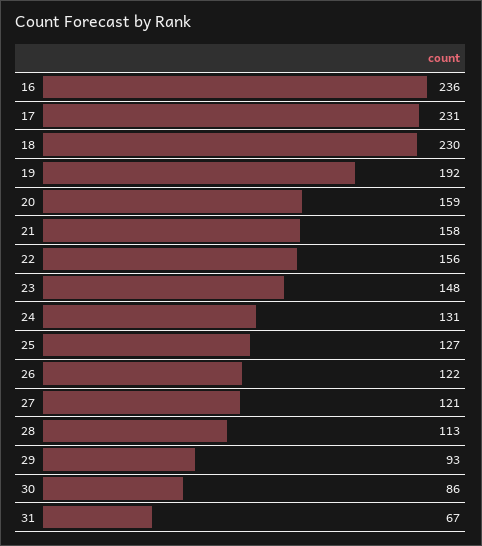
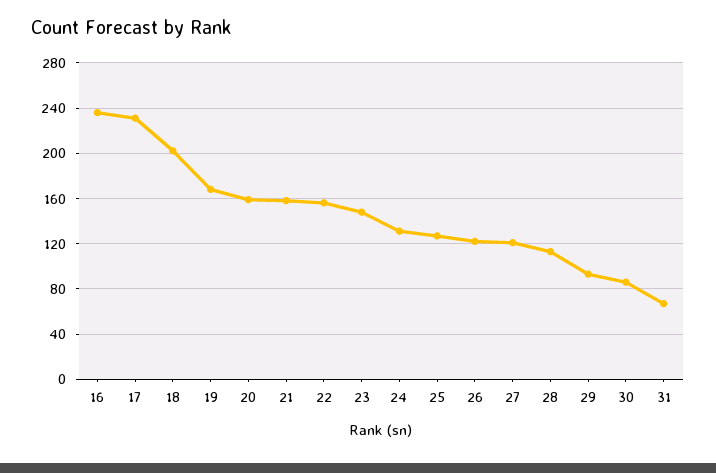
  {
    "16": 236,
    "17": 231,
-   "18": 230,
+   "18": 200,
-   "19": 192,
+   "19": 170,
    "20": 159,
    "21": 158,
    "22": 156,
    "23": 148,
    "24": 131,
    "25": 127,
    "26": 122,
    "27": 121,
    "28": 113,
    "29": 93,
    "30": 86,
    "31": 67
  }

